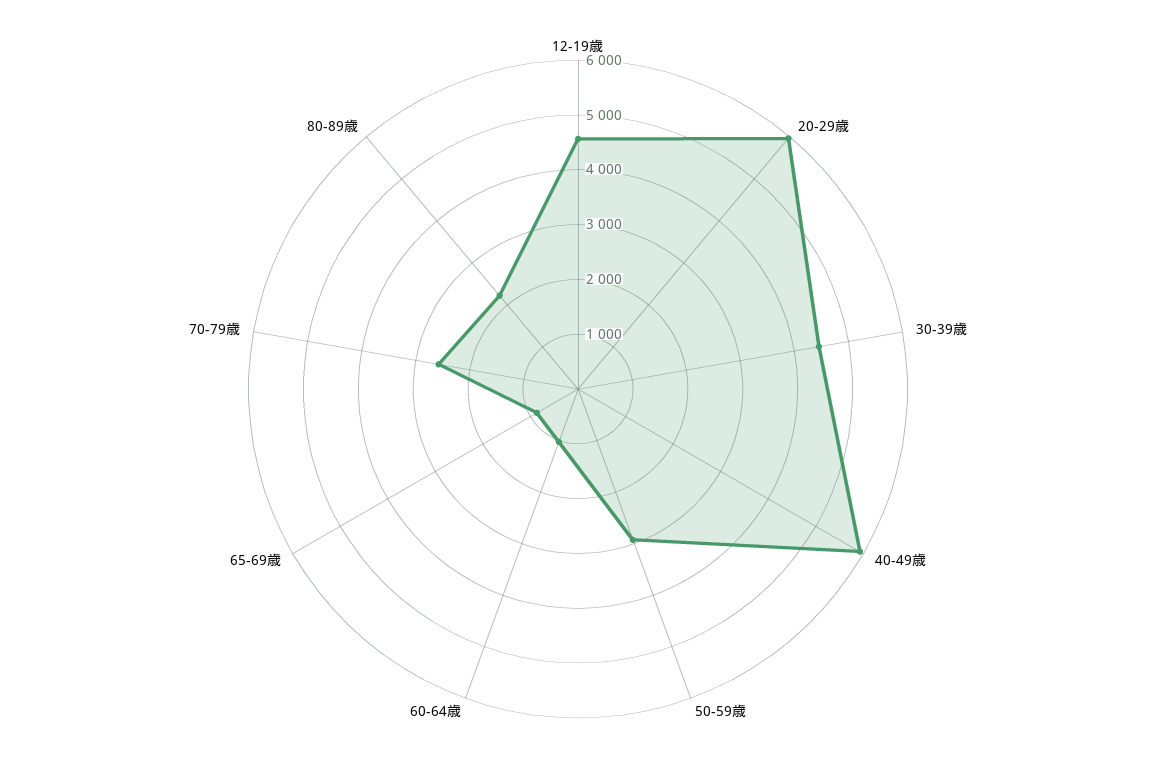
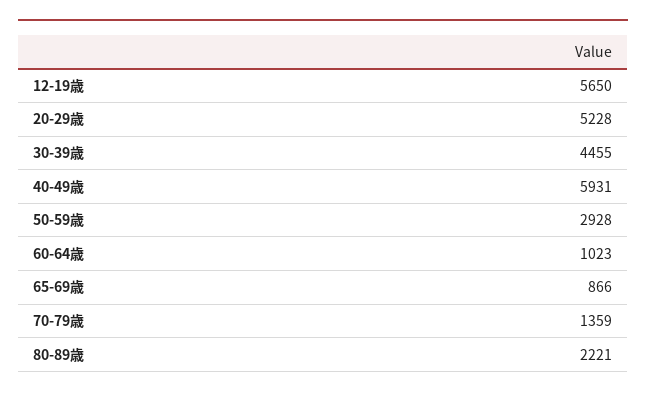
  {
-   "12-19歳": 4600,
+   "12-19歳": 5650,
-   "20-29歳": 6000,
+   "20-29歳": 5228,
    "30-39歳": 4455,
    "40-49歳": 5931,
    "50-59歳": 2928,
    "60-64歳": 1023,
    "65-69歳": 866,
-   "70-79歳": 2600,
+   "70-79歳": 1359,
    "80-89歳": 2221
  }

